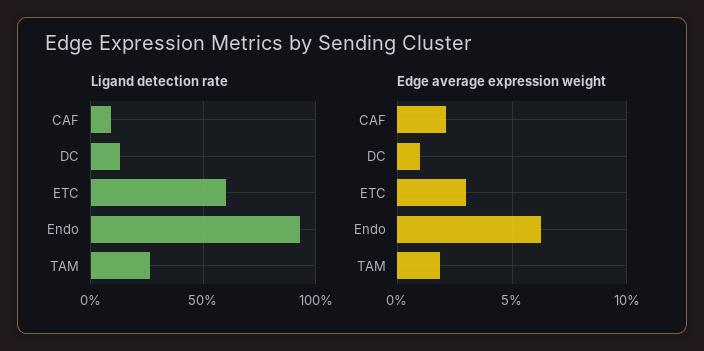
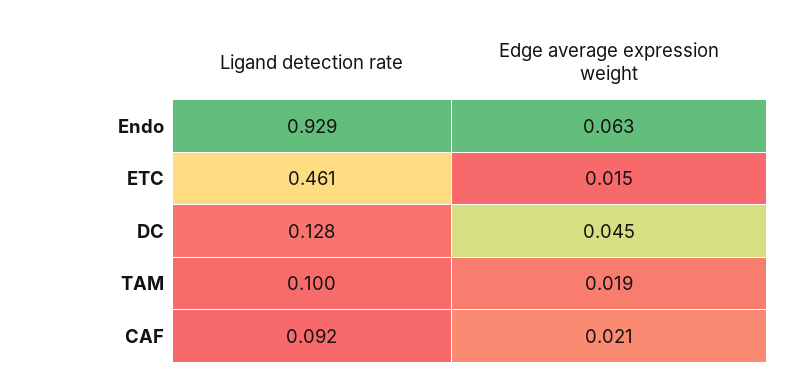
  {
    "Ligand detection rate": {
      "CAF": 0.092,
      "DC": 0.128,
-     "ETC": 0.6,
+     "ETC": 0.461,
      "Endo": 0.929,
-     "TAM": 0.25
+     "TAM": 0.1
    },
    "Edge average expression weight": {
      "CAF": 0.021,
-     "DC": 0.01,
+     "DC": 0.045,
-     "ETC": 0.03,
+     "ETC": 0.015,
      "Endo": 0.063,
      "TAM": 0.019
    }
  }

